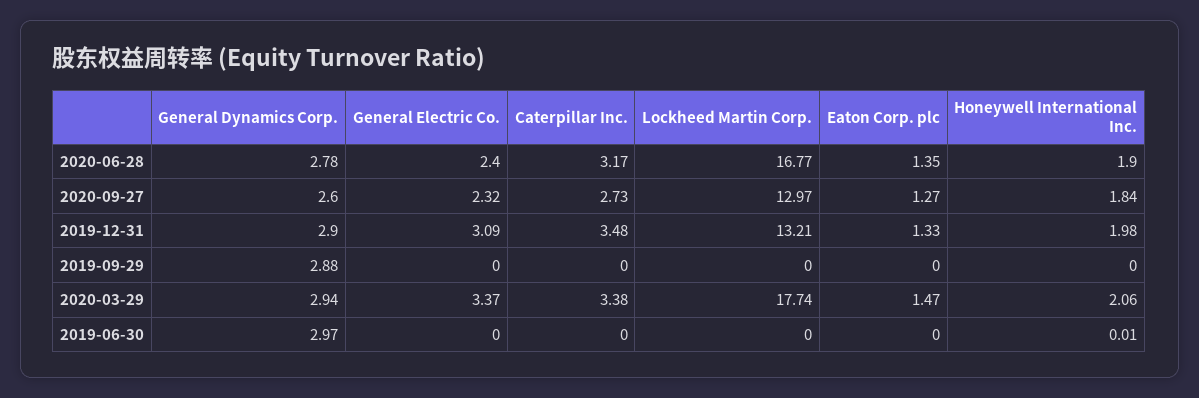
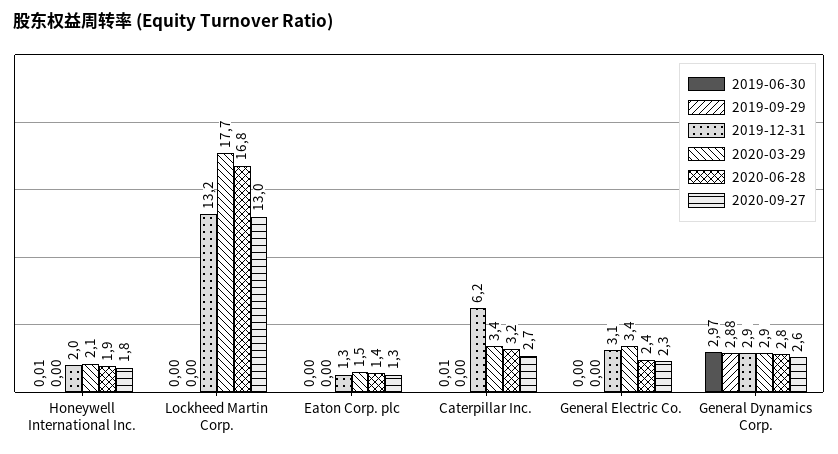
  {
    "2020-06-28": {
      "General Dynamics Corp.": 2.78,
      "General Electric Co.": 2.4,
      "Caterpillar Inc.": 3.17,
      "Lockheed Martin Corp.": 16.77,
      "Eaton Corp. plc": 1.35,
      "Honeywell International Inc.": 1.9
    },
    "2020-09-27": {
      "General Dynamics Corp.": 2.6,
      "General Electric Co.": 2.32,
      "Caterpillar Inc.": 2.73,
      "Lockheed Martin Corp.": 12.97,
      "Eaton Corp. plc": 1.27,
      "Honeywell International Inc.": 1.84
    },
    "2019-12-31": {
      "General Dynamics Corp.": 2.9,
      "General Electric Co.": 3.09,
-     "Caterpillar Inc.": 3.48,
+     "Caterpillar Inc.": 6.2,
      "Lockheed Martin Corp.": 13.21,
      "Eaton Corp. plc": 1.33,
      "Honeywell International Inc.": 1.98
    },
    "2019-09-29": {
      "General Dynamics Corp.": 2.88,
      "General Electric Co.": 0,
      "Caterpillar Inc.": 0,
      "Lockheed Martin Corp.": 0,
      "Eaton Corp. plc": 0,
      "Honeywell International Inc.": 0
    },
    "2020-03-29": {
      "General Dynamics Corp.": 2.94,
      "General Electric Co.": 3.37,
      "Caterpillar Inc.": 3.38,
      "Lockheed Martin Corp.": 17.74,
      "Eaton Corp. plc": 1.47,
      "Honeywell International Inc.": 2.06
    },
    "2019-06-30": {
      "General Dynamics Corp.": 2.97,
      "General Electric Co.": 0,
-     "Caterpillar Inc.": 0,
+     "Caterpillar Inc.": 0.01,
      "Lockheed Martin Corp.": 0,
      "Eaton Corp. plc": 0,
      "Honeywell International Inc.": 0.01
    }
  }

